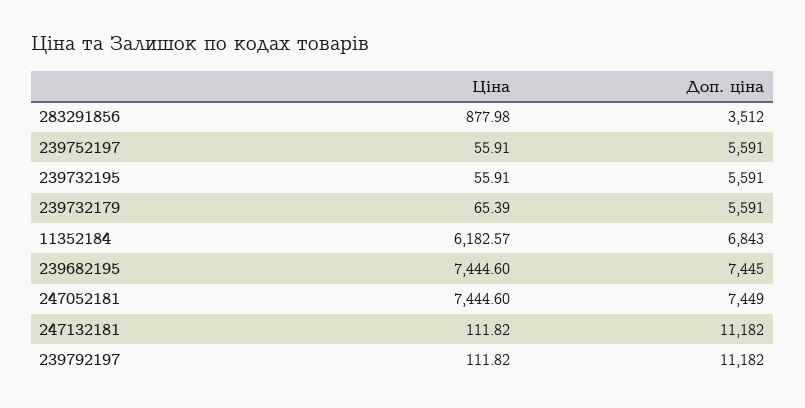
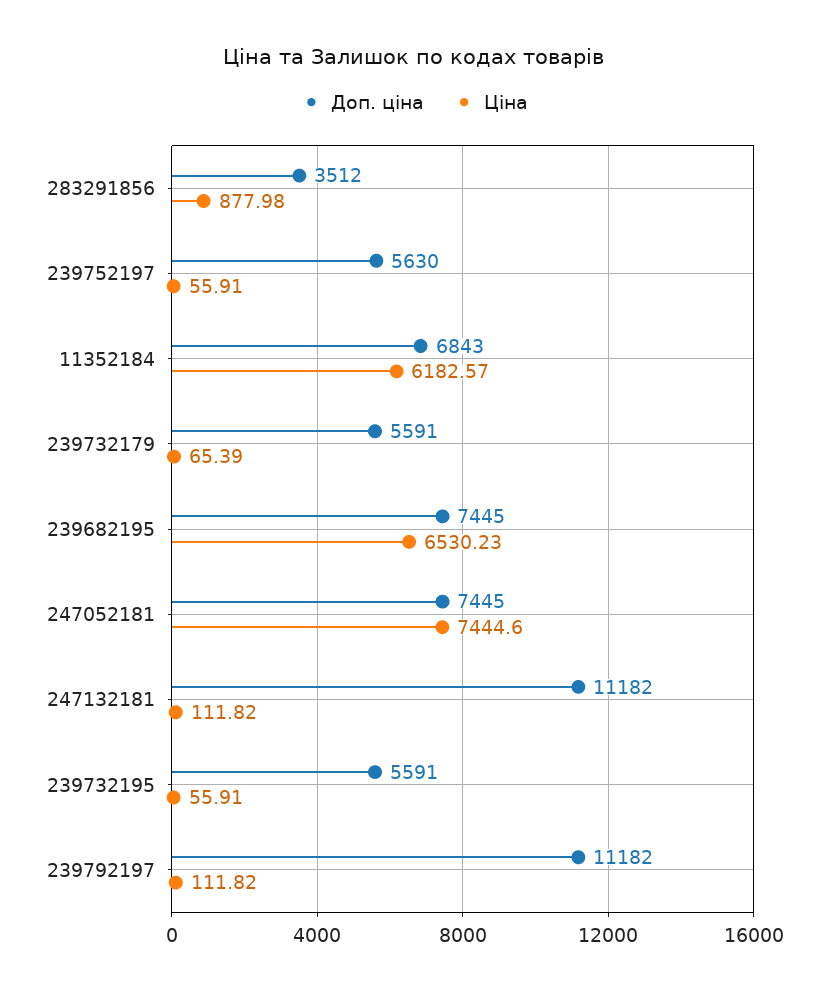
  {
    "Ціна": {
      "283291856": 877.98,
      "239752197": 55.91,
      "239732195": 55.91,
      "239732179": 65.39,
      "11352184": 6182.57,
-     "239682195": 7444.6,
+     "239682195": 6530.23,
      "247052181": 7444.6,
      "247132181": 111.82,
      "239792197": 111.82
    },
    "Доп. ціна": {
      "283291856": 3512,
-     "239752197": 5591,
+     "239752197": 5630,
      "239732195": 5591,
      "239732179": 5591,
      "11352184": 6843,
      "239682195": 7445,
-     "247052181": 7449,
+     "247052181": 7445,
      "247132181": 11182,
      "239792197": 11182
    }
  }

